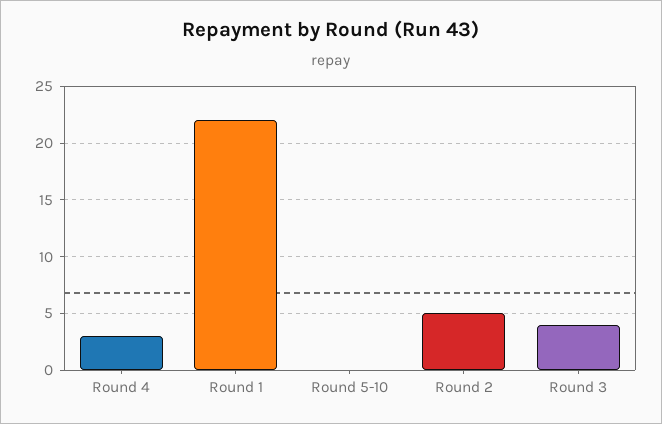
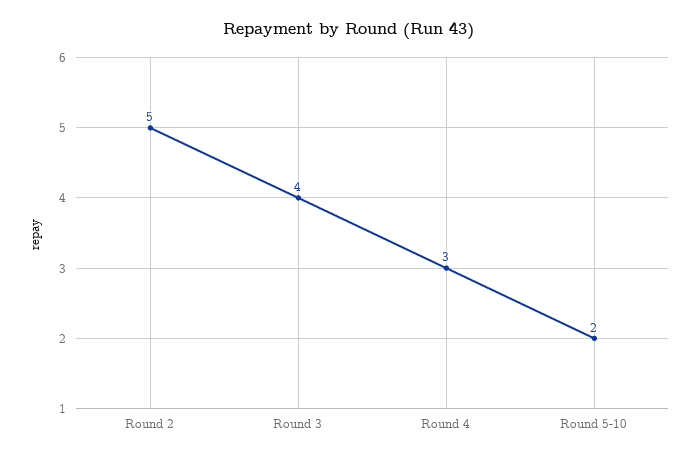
  {
    "Round 4": 3,
-   "Round 1": 22,
-   "Round 5-10": 0,
+   "Round 5-10": 2,
    "Round 2": 5,
    "Round 3": 4
  }

